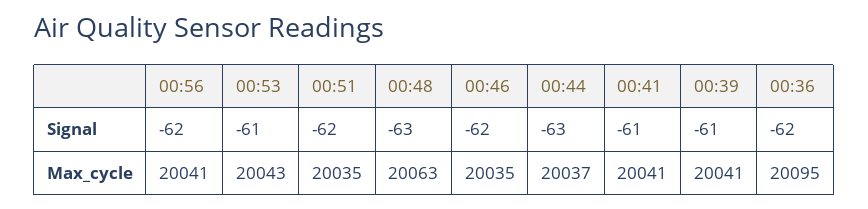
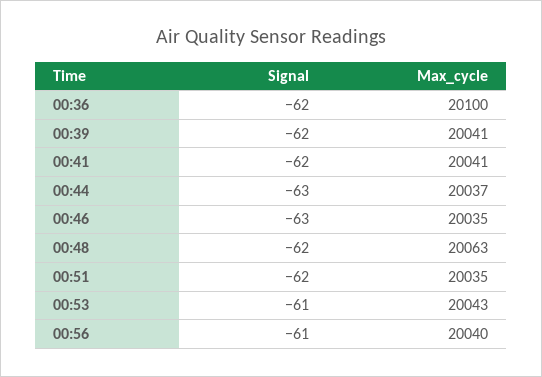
  {
    "00:56": {
-     "Signal": -62,
+     "Signal": -61,
-     "Max_cycle": 20041
+     "Max_cycle": 20040
    },
    "00:53": {
      "Signal": -61,
      "Max_cycle": 20043
    },
    "00:51": {
      "Signal": -62,
      "Max_cycle": 20035
    },
    "00:48": {
-     "Signal": -63,
+     "Signal": -62,
      "Max_cycle": 20063
    },
    "00:46": {
-     "Signal": -62,
+     "Signal": -63,
      "Max_cycle": 20035
    },
    "00:44": {
      "Signal": -63,
      "Max_cycle": 20037
    },
    "00:41": {
-     "Signal": -61,
+     "Signal": -62,
      "Max_cycle": 20041
    },
    "00:39": {
-     "Signal": -61,
+     "Signal": -62,
      "Max_cycle": 20041
    },
    "00:36": {
      "Signal": -62,
-     "Max_cycle": 20095
+     "Max_cycle": 20100
    }
  }

